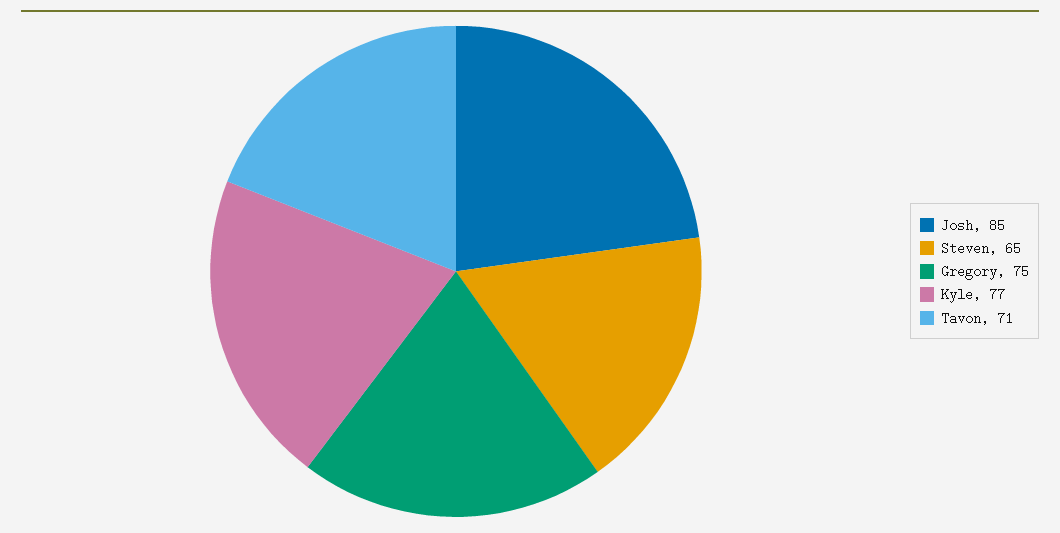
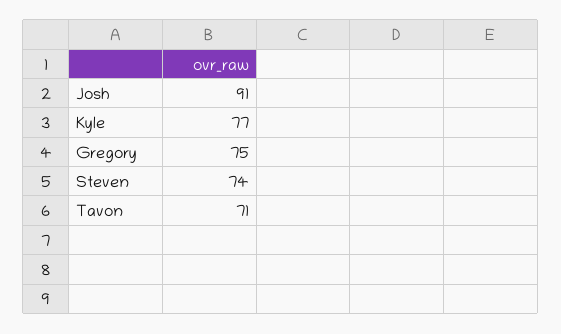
  {
-   "Josh": 85,
+   "Josh": 91,
-   "Steven": 65,
+   "Steven": 74,
    "Gregory": 75,
    "Kyle": 77,
    "Tavon": 71
  }

